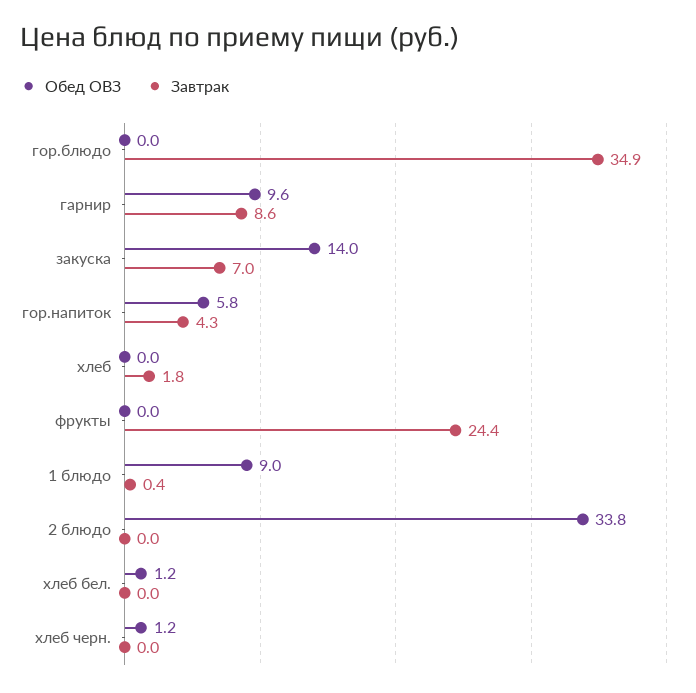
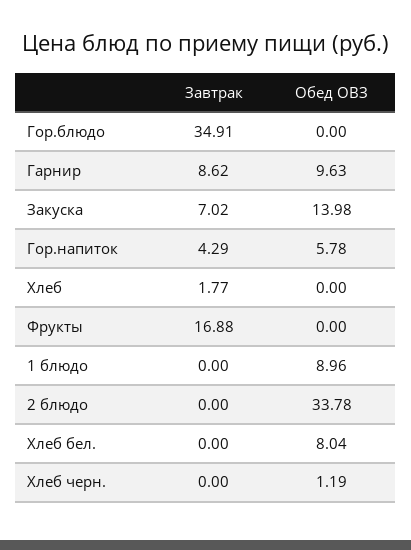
  {
    "Обед ОВЗ": {
      "гор.блюдо": 0,
      "гарнир": 9.63,
      "закуска": 13.98,
      "гор.напиток": 5.78,
      "хлеб": 0,
      "фрукты": 0,
      "1 блюдо": 8.96,
      "2 блюдо": 33.78,
-     "хлеб бел.": 1.2,
+     "хлеб бел.": 8.04,
      "хлеб черн.": 1.19
    },
    "Завтрак": {
      "гор.блюдо": 34.91,
      "гарнир": 8.62,
      "закуска": 7.02,
      "гор.напиток": 4.29,
      "хлеб": 1.77,
-     "фрукты": 24.4,
+     "фрукты": 16.88,
-     "1 блюдо": 0.4,
+     "1 блюдо": 0,
      "2 блюдо": 0,
      "хлеб бел.": 0,
      "хлеб черн.": 0
    }
  }

